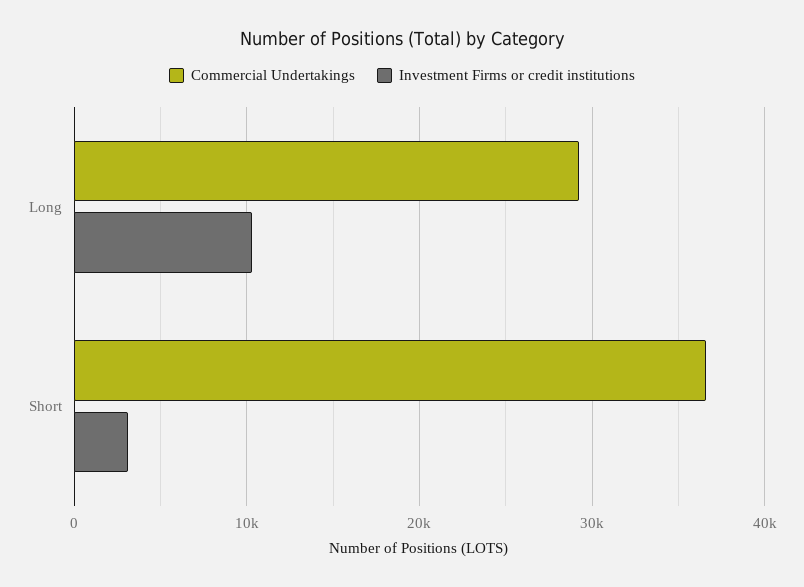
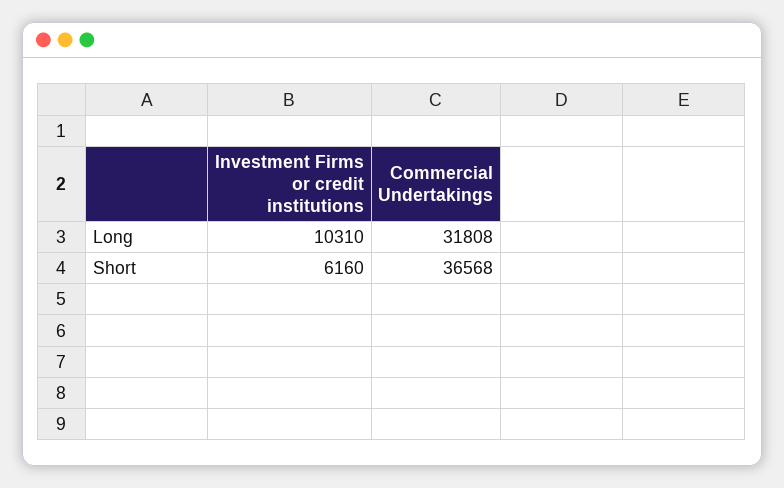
  {
    "Commercial Undertakings": {
-     "Long": 29000,
+     "Long": 31808,
      "Short": 36568
    },
    "Investment Firms or credit institutions": {
      "Long": 10310,
-     "Short": 3000
+     "Short": 6160
    }
  }

